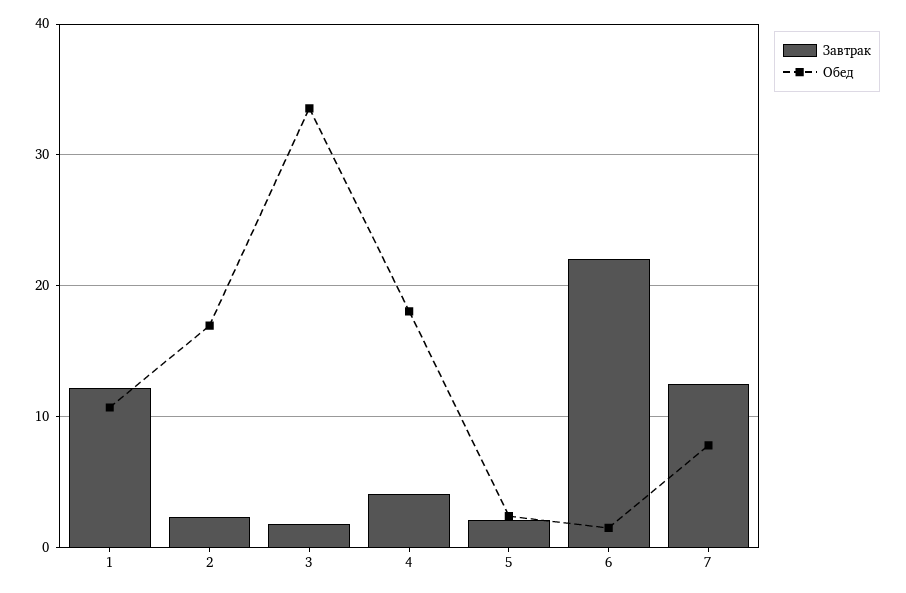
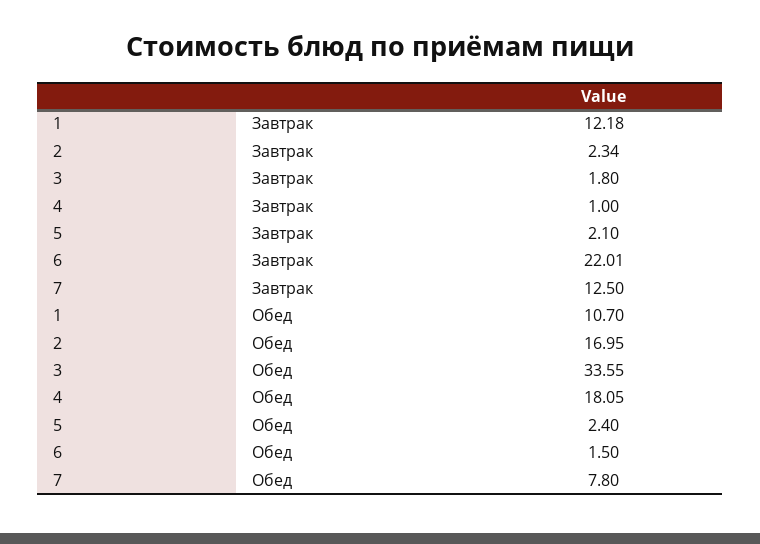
  {
    "Завтрак": {
      "1": 12.18,
      "2": 2.34,
      "3": 1.8,
-     "4": 4,
+     "4": 1,
      "5": 2.1,
      "6": 22.01,
      "7": 12.5
    },
    "Обед": {
      "1": 10.7,
      "2": 16.95,
      "3": 33.55,
      "4": 18.05,
      "5": 2.4,
      "6": 1.5,
      "7": 7.8
    }
  }

